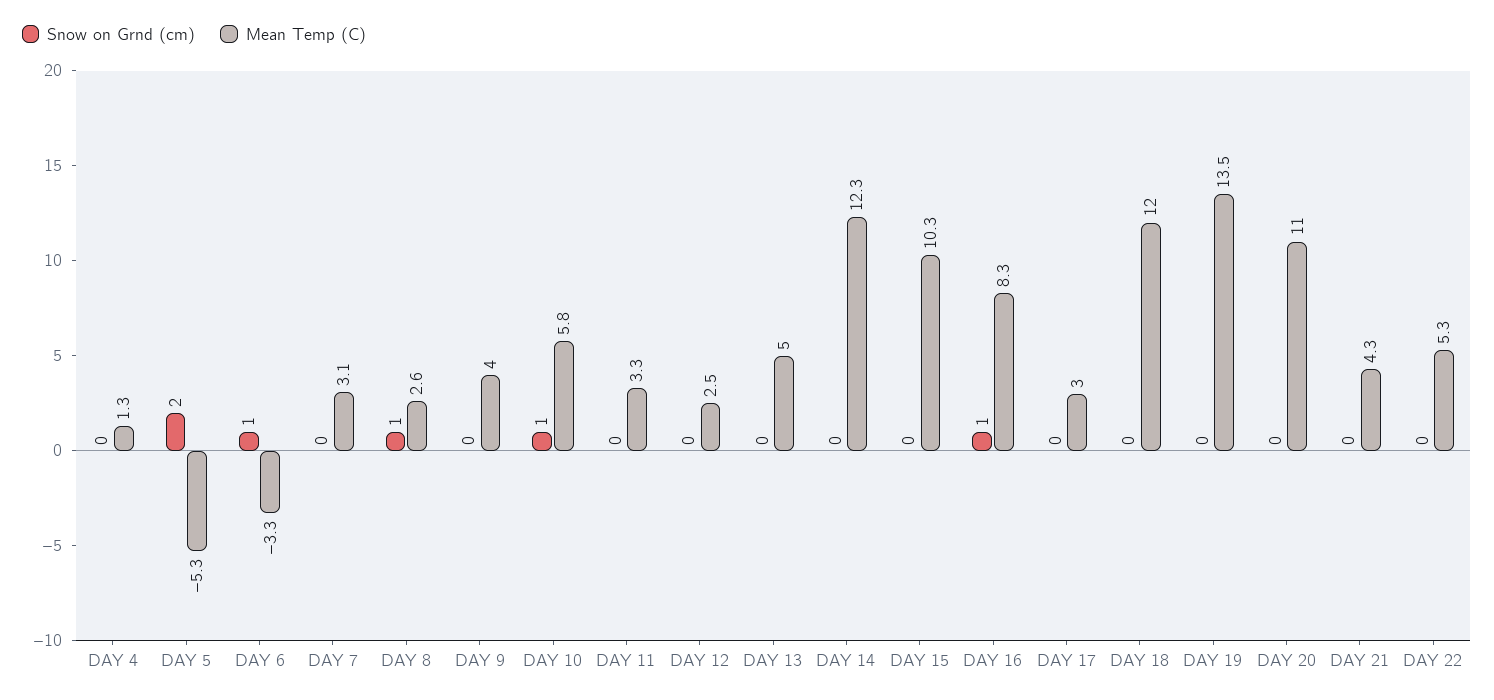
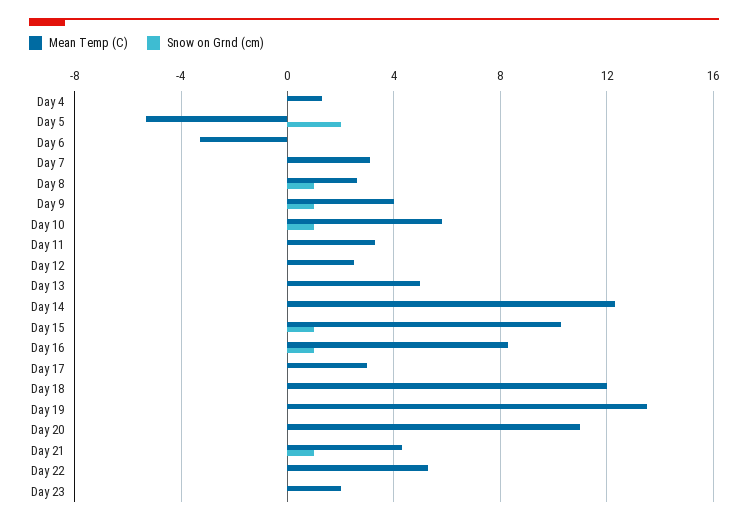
  {
    "Snow on Grnd (cm)": {
      "DAY 4": 0,
      "DAY 5": 2,
-     "DAY 6": 1,
+     "DAY 6": 0,
      "DAY 7": 0,
      "DAY 8": 1,
-     "DAY 9": 0,
+     "DAY 9": 1,
      "DAY 10": 1,
      "DAY 11": 0,
      "DAY 12": 0,
      "DAY 13": 0,
      "DAY 14": 0,
-     "DAY 15": 0,
+     "DAY 15": 1,
      "DAY 16": 1,
      "DAY 17": 0,
      "DAY 18": 0,
      "DAY 19": 0,
      "DAY 20": 0,
-     "DAY 21": 0,
+     "DAY 21": 1,
-     "DAY 22": 0
+     "DAY 22": 0,
+     "Day 23": 0
    },
    "Mean Temp (C)": {
      "DAY 4": 1.3,
      "DAY 5": -5.3,
      "DAY 6": -3.3,
      "DAY 7": 3.1,
      "DAY 8": 2.6,
      "DAY 9": 4,
      "DAY 10": 5.8,
      "DAY 11": 3.3,
      "DAY 12": 2.5,
      "DAY 13": 5,
      "DAY 14": 12.3,
      "DAY 15": 10.3,
      "DAY 16": 8.3,
      "DAY 17": 3,
      "DAY 18": 12,
      "DAY 19": 13.5,
      "DAY 20": 11,
      "DAY 21": 4.3,
-     "DAY 22": 5.3
+     "DAY 22": 5.3,
+     "Day 23": 2
    }
  }

